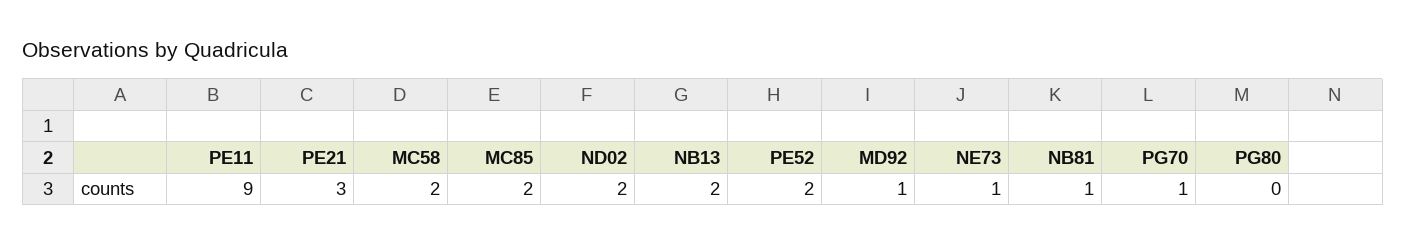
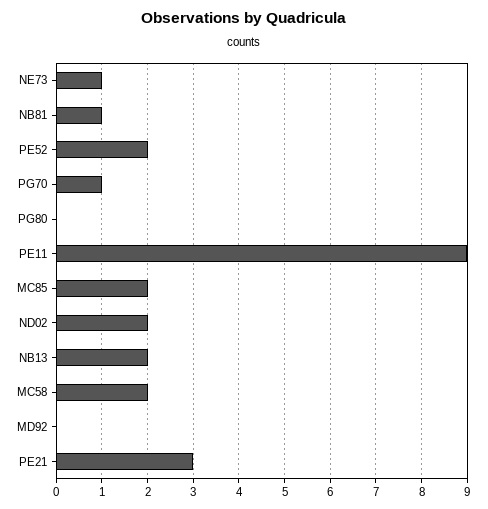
  {
    "PE11": 9,
    "PE21": 3,
    "MC58": 2,
    "MC85": 2,
    "ND02": 2,
    "NB13": 2,
    "PE52": 2,
-   "MD92": 1,
+   "MD92": 0,
    "NE73": 1,
    "NB81": 1,
    "PG70": 1,
    "PG80": 0
  }

